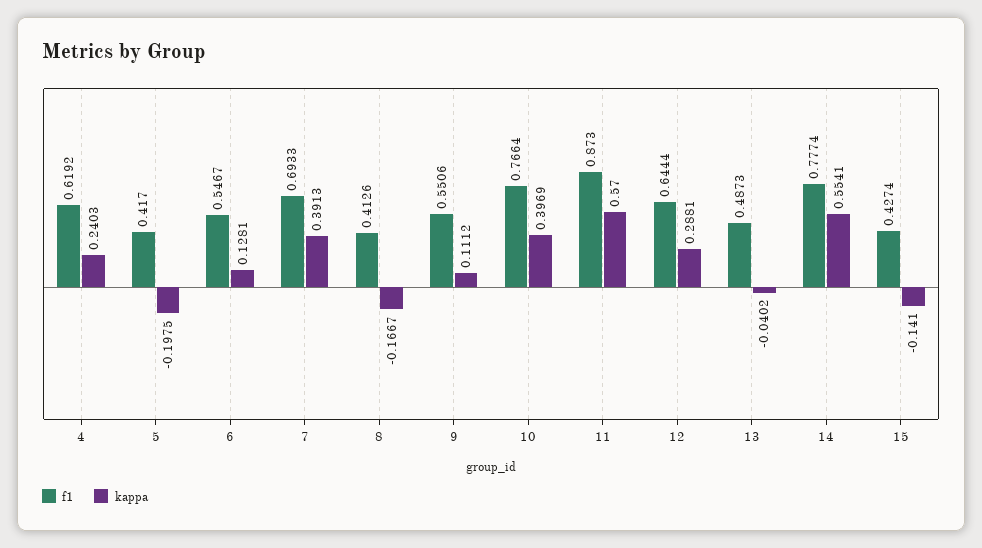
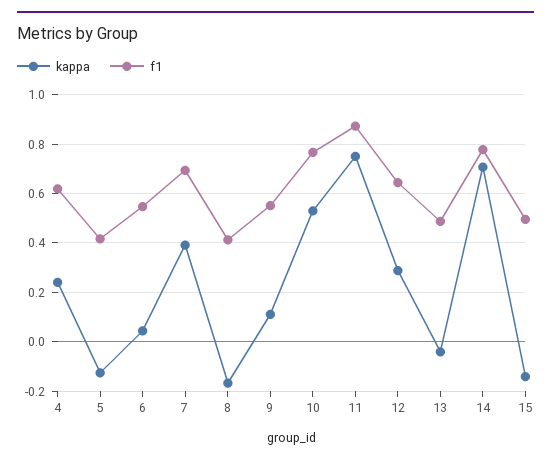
  {
    "f1": {
      "4": 0.6192,
      "5": 0.417,
      "6": 0.5467,
      "7": 0.6933,
      "8": 0.4126,
      "9": 0.5506,
      "10": 0.7664,
      "11": 0.873,
      "12": 0.6444,
      "13": 0.4873,
      "14": 0.7774,
-     "15": 0.4274
+     "15": 0.5
    },
    "kappa": {
      "4": 0.2403,
-     "5": -0.1975,
+     "5": -0.125,
-     "6": 0.1281,
+     "6": 0.05,
      "7": 0.3913,
      "8": -0.1667,
      "9": 0.1112,
-     "10": 0.3969,
+     "10": 0.525,
-     "11": 0.57,
+     "11": 0.75,
      "12": 0.2881,
      "13": -0.0402,
-     "14": 0.5541,
+     "14": 0.7,
      "15": -0.141
    }
  }

